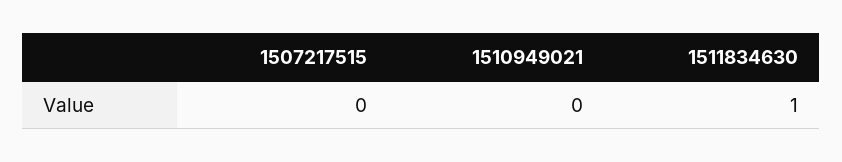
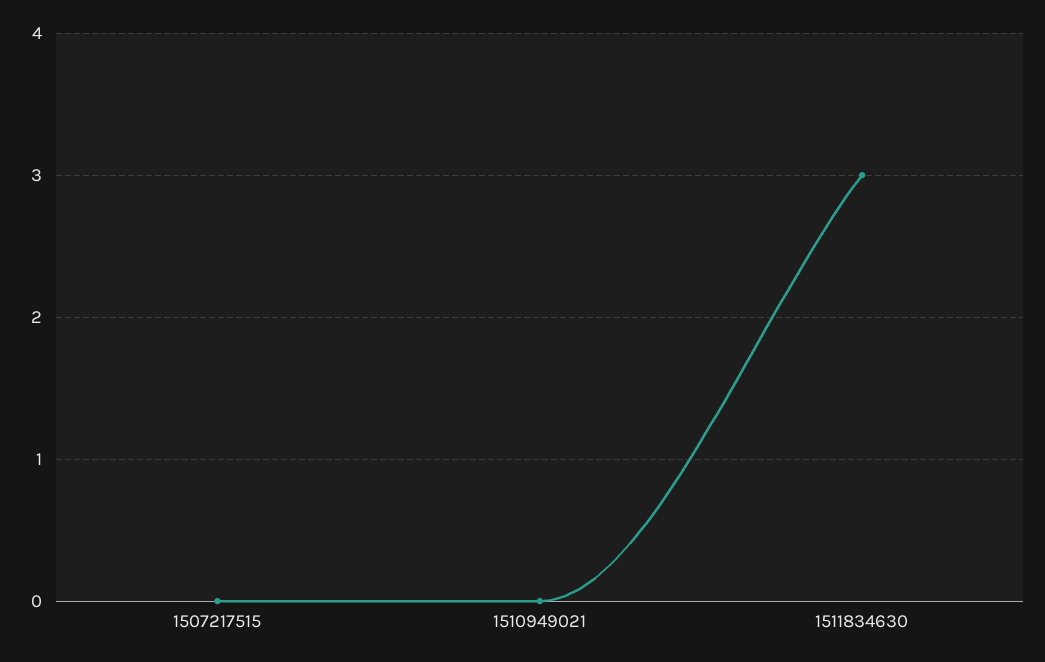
  {
    "1507217515": 0,
    "1510949021": 0,
-   "1511834630": 1
+   "1511834630": 3
  }

